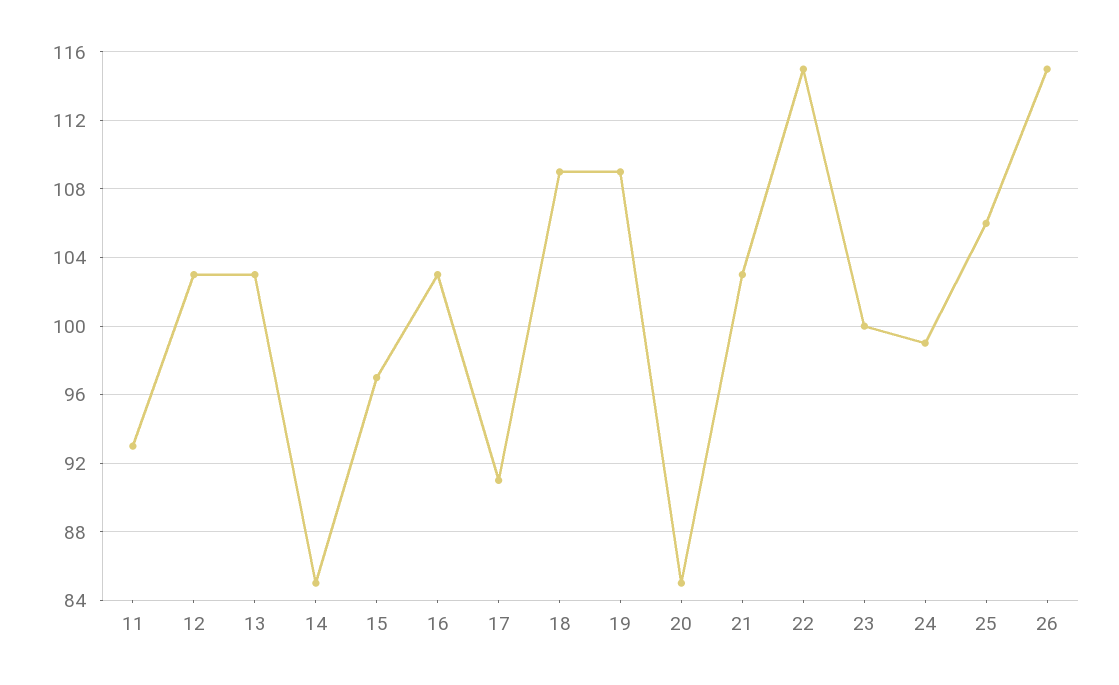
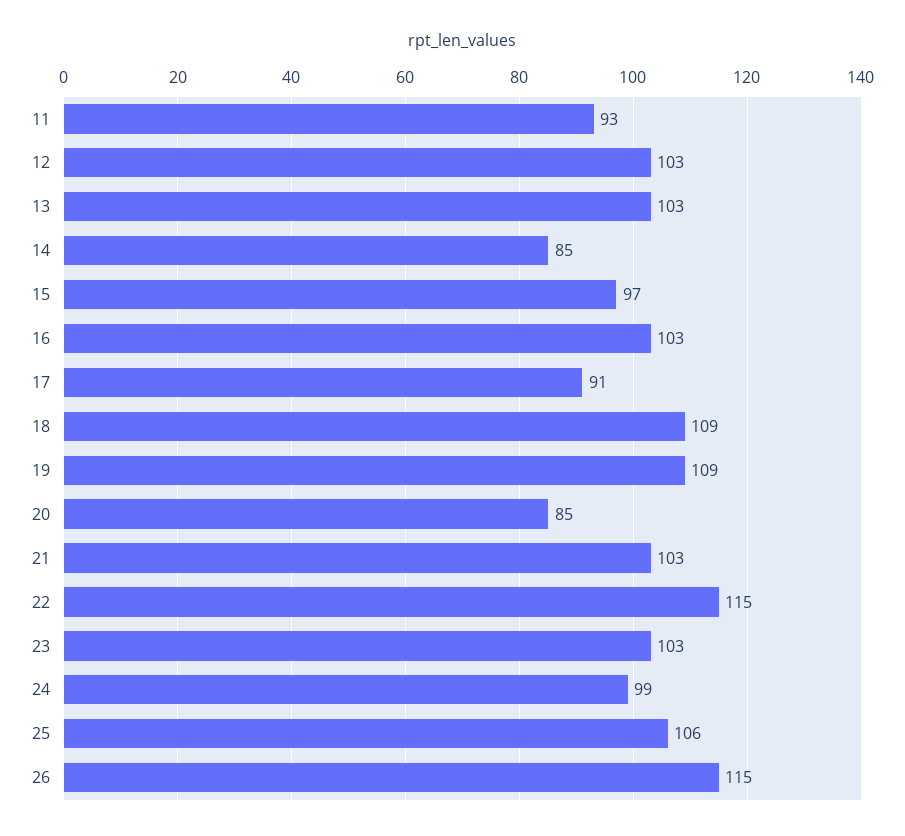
  {
    "11": 93,
    "12": 103,
    "13": 103,
    "14": 85,
    "15": 97,
    "16": 103,
    "17": 91,
    "18": 109,
    "19": 109,
    "20": 85,
    "21": 103,
    "22": 115,
-   "23": 100,
+   "23": 103,
    "24": 99,
    "25": 106,
    "26": 115
  }

